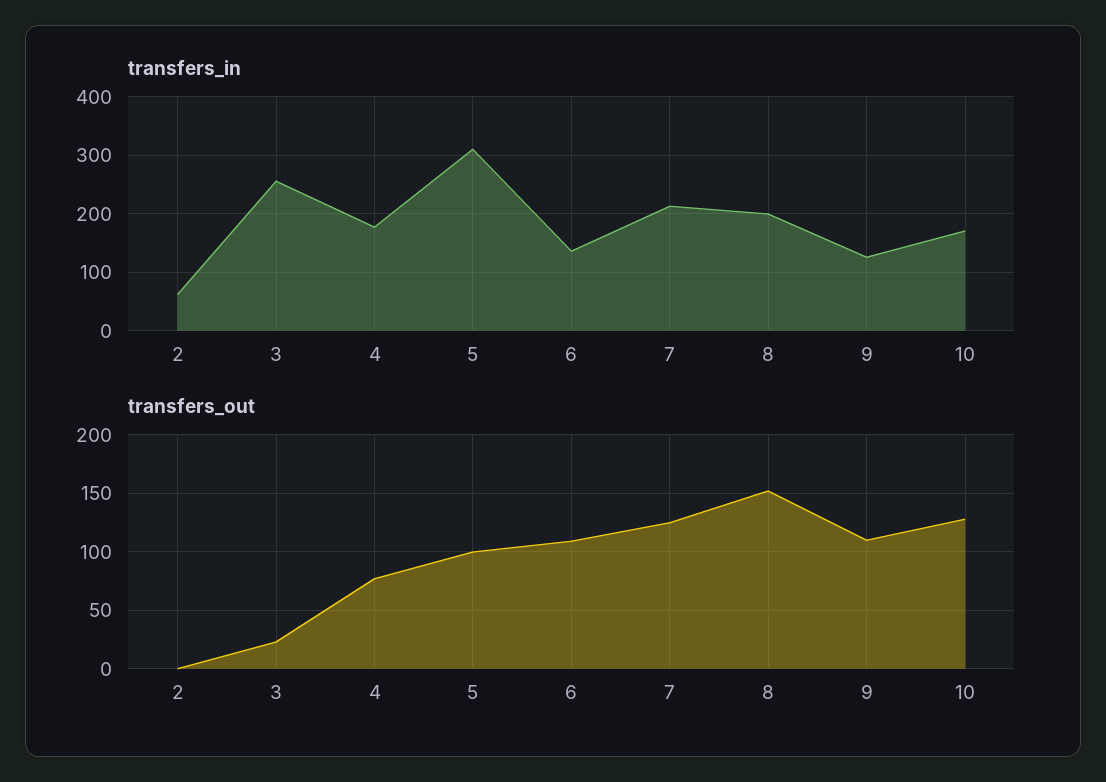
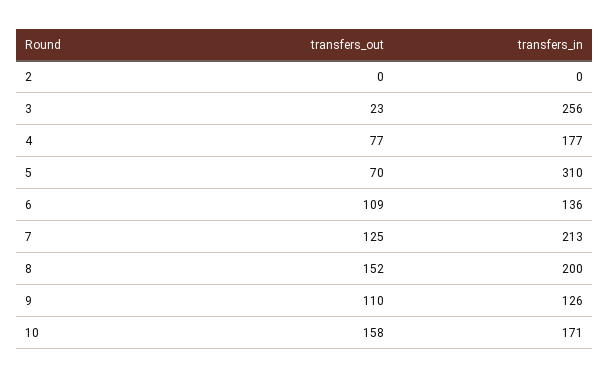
  {
    "transfers_in": {
-     "2": 60,
+     "2": 0,
      "3": 256,
      "4": 177,
      "5": 310,
      "6": 136,
      "7": 213,
      "8": 200,
      "9": 126,
      "10": 171
    },
    "transfers_out": {
      "2": 0,
      "3": 23,
      "4": 77,
-     "5": 100,
+     "5": 70,
      "6": 109,
      "7": 125,
      "8": 152,
      "9": 110,
-     "10": 130
+     "10": 158
    }
  }

